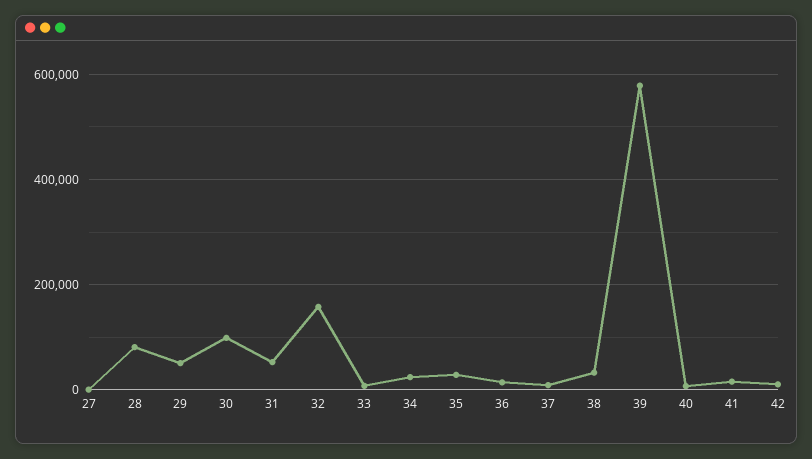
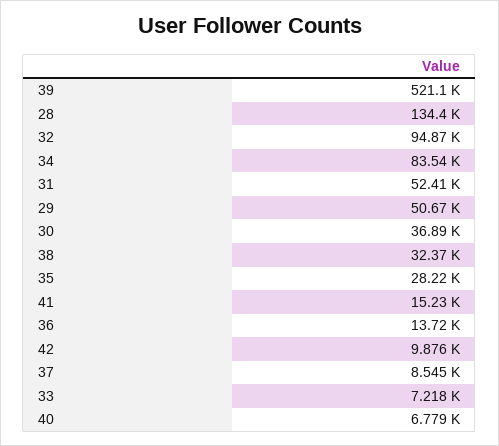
  {
-   "27": 0,
-   "28": 80000,
+   "28": 134400,
    "29": 50670,
-   "30": 100000,
+   "30": 36890,
    "31": 52410,
-   "32": 160000,
+   "32": 94870,
    "33": 7218,
-   "34": 20000,
+   "34": 83540,
    "35": 28220,
    "36": 13720,
    "37": 8545,
    "38": 32370,
-   "39": 580000,
+   "39": 521100,
    "40": 6779,
    "41": 15230,
    "42": 9876
  }

